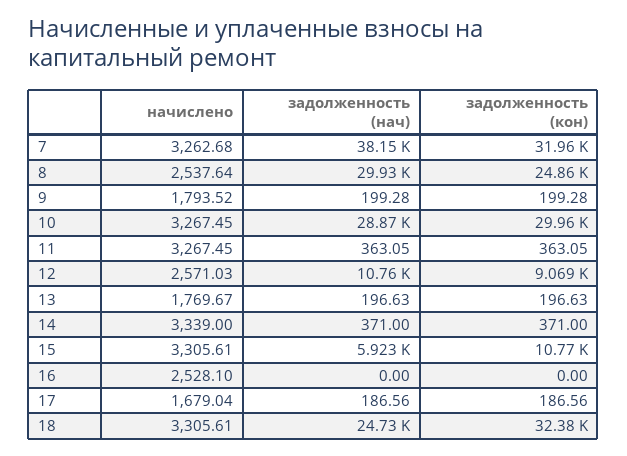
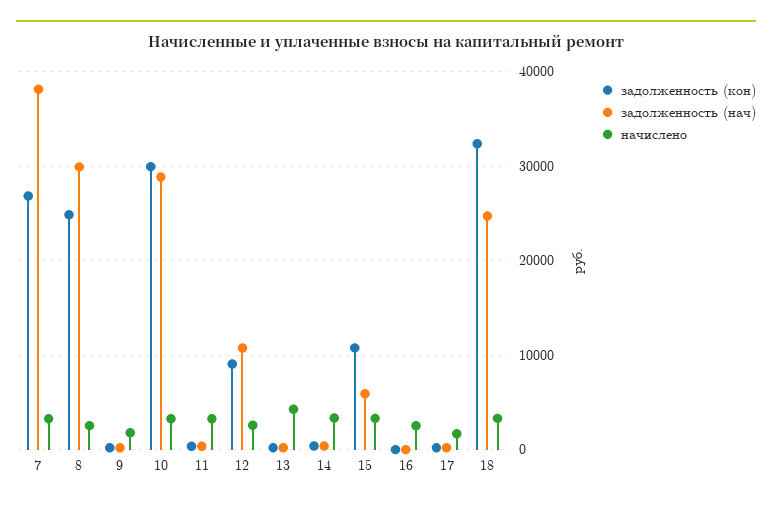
  {
    "начислено": {
      "7": 3262.68,
      "8": 2537.64,
      "9": 1793.52,
      "10": 3267.45,
      "11": 3267.45,
      "12": 2571.03,
-     "13": 1769.67,
+     "13": 4000,
      "14": 3339,
      "15": 3305.61,
      "16": 2528.1,
      "17": 1679.04,
      "18": 3305.61
    },
    "задолженность (нач)": {
      "7": 38150,
      "8": 29930,
      "9": 199.28,
      "10": 28870,
      "11": 363.05,
      "12": 10760,
      "13": 196.63,
      "14": 371,
      "15": 5923,
      "16": 0,
      "17": 186.56,
      "18": 24730
    },
    "задолженность (кон)": {
-     "7": 31960,
+     "7": 27000,
      "8": 24860,
      "9": 199.28,
      "10": 29960,
      "11": 363.05,
      "12": 9069,
      "13": 196.63,
      "14": 371,
      "15": 10770,
      "16": 0,
      "17": 186.56,
      "18": 32380
    }
  }

